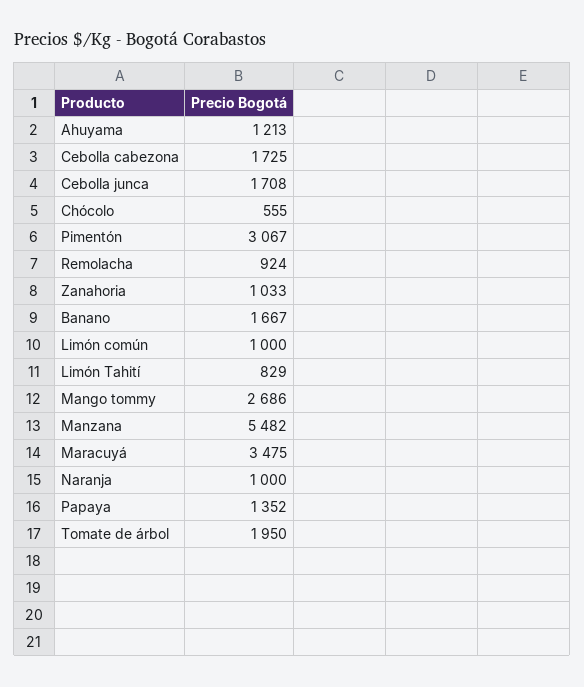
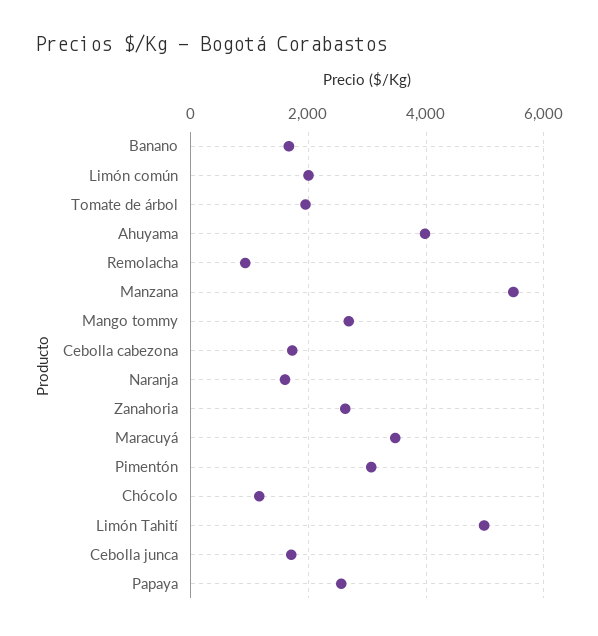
  {
-   "Ahuyama": 1213,
+   "Ahuyama": 4000,
    "Cebolla cabezona": 1725,
    "Cebolla junca": 1708,
-   "Chócolo": 555,
+   "Chócolo": 1200,
    "Pimentón": 3067,
    "Remolacha": 924,
-   "Zanahoria": 1033,
+   "Zanahoria": 2600,
    "Banano": 1667,
-   "Limón común": 1000,
+   "Limón común": 2000,
-   "Limón Tahití": 829,
+   "Limón Tahití": 5000,
    "Mango tommy": 2686,
    "Manzana": 5482,
    "Maracuyá": 3475,
-   "Naranja": 1000,
+   "Naranja": 1600,
-   "Papaya": 1352,
+   "Papaya": 2600,
    "Tomate de árbol": 1950
  }

